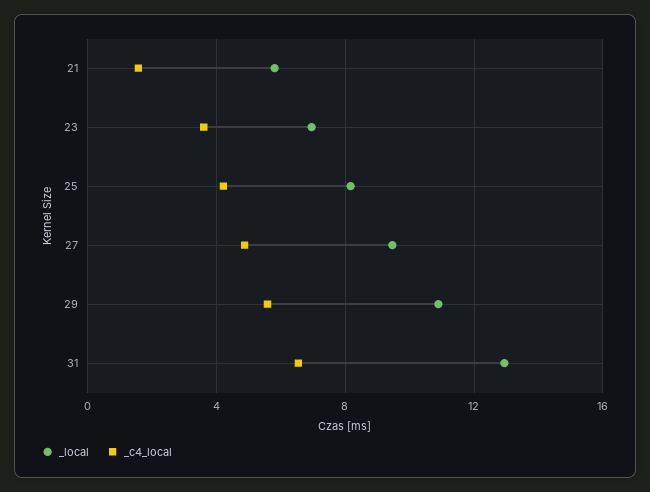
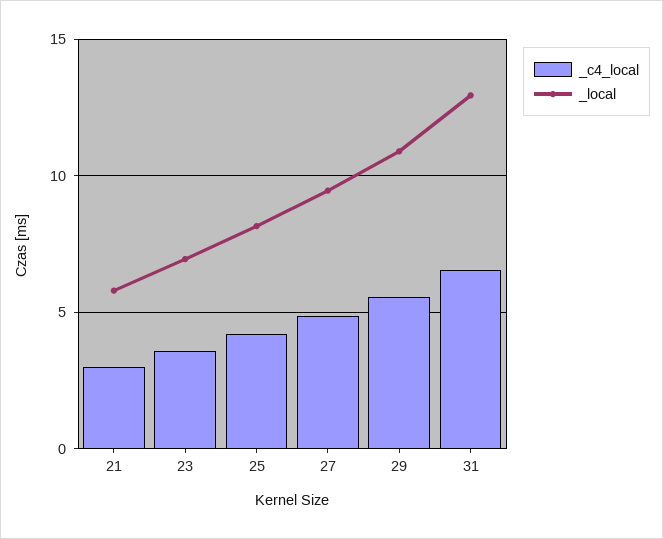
  {
    "_local": {
      "21": 6,
      "23": 7,
      "25": 8,
      "27": 9.5,
      "29": 11,
      "31": 13
    },
    "_c4_local": {
-     "21": 1.5,
+     "21": 3,
      "23": 3.5,
      "25": 4,
      "27": 5,
      "29": 5.5,
      "31": 6.5
    }
  }

